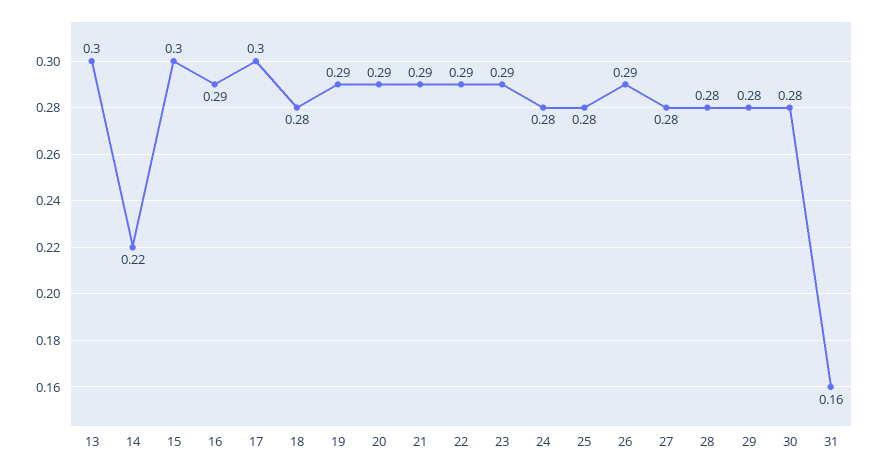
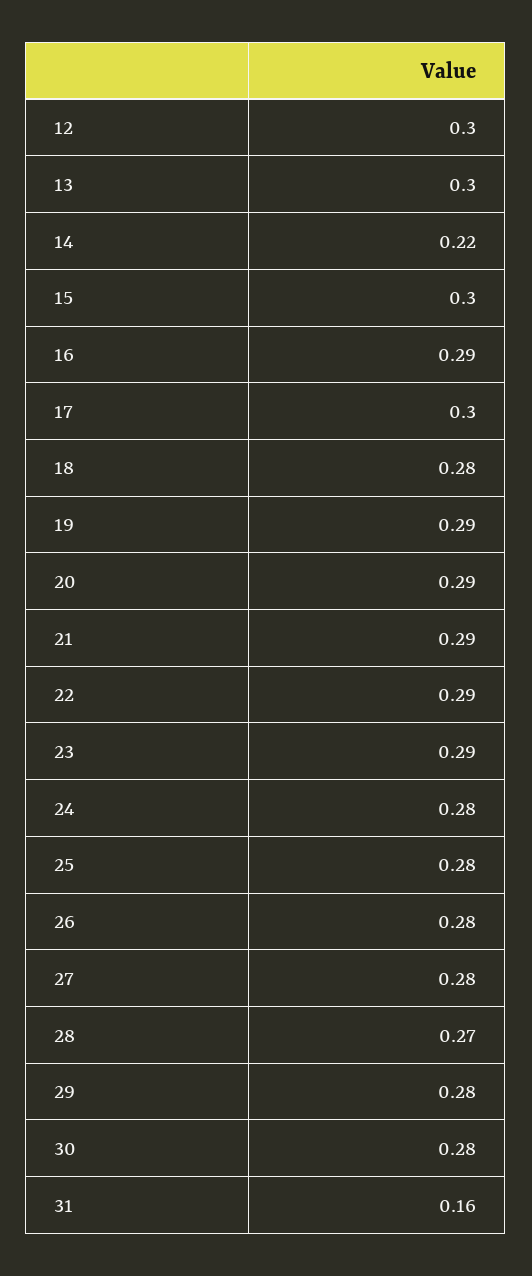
  {
    "13": 0.3,
    "14": 0.22,
    "15": 0.3,
    "16": 0.29,
    "17": 0.3,
    "18": 0.28,
    "19": 0.29,
    "20": 0.29,
    "21": 0.29,
    "22": 0.29,
    "23": 0.29,
    "24": 0.28,
    "25": 0.28,
-   "26": 0.29,
+   "26": 0.28,
    "27": 0.28,
-   "28": 0.28,
+   "28": 0.27,
    "29": 0.28,
    "30": 0.28,
-   "31": 0.16
+   "31": 0.16,
+   "12": 0.3
  }

